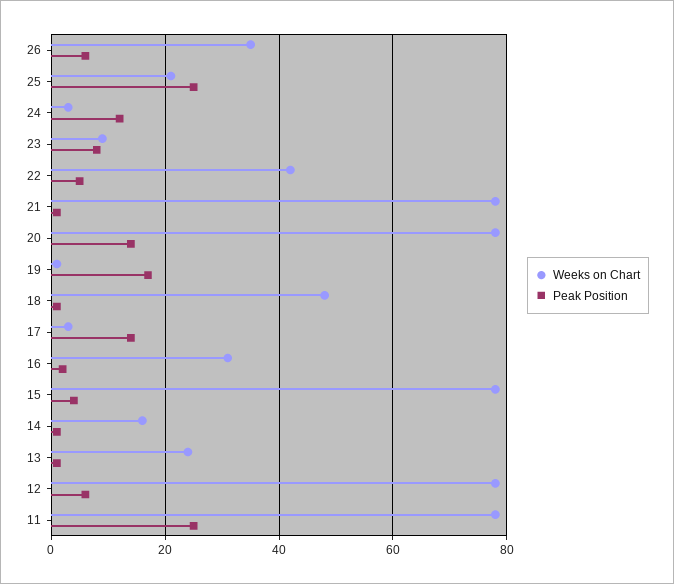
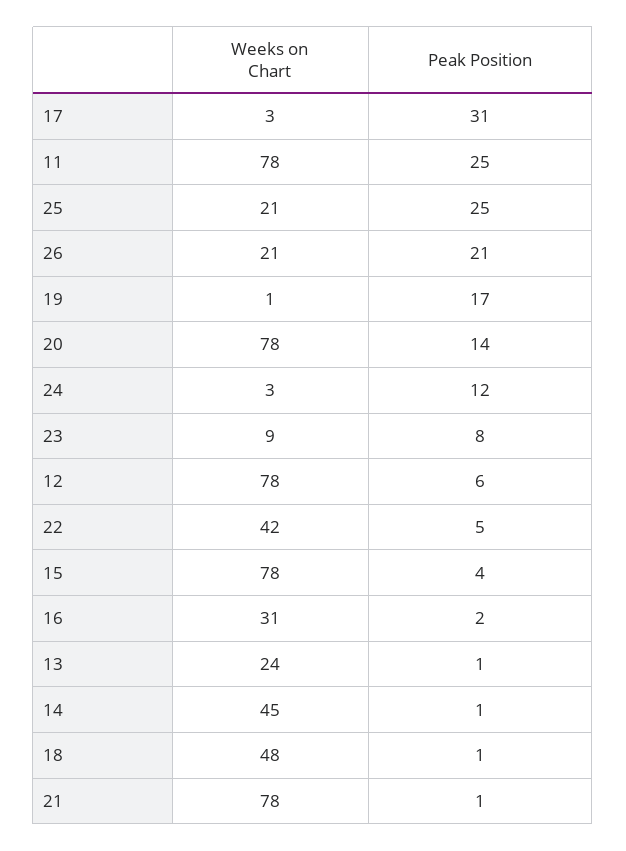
  {
    "Weeks on Chart": {
-     "26": 35,
+     "26": 21,
      "25": 21,
      "24": 3,
      "23": 9,
      "22": 42,
      "21": 78,
      "20": 78,
      "19": 1,
      "18": 48,
      "17": 3,
      "16": 31,
      "15": 78,
-     "14": 15,
+     "14": 45,
      "13": 24,
      "12": 78,
      "11": 78
    },
    "Peak Position": {
-     "26": 5,
+     "26": 21,
      "25": 25,
      "24": 12,
      "23": 8,
      "22": 5,
      "21": 1,
      "20": 14,
      "19": 17,
      "18": 1,
-     "17": 15,
+     "17": 31,
      "16": 2,
      "15": 4,
      "14": 1,
      "13": 1,
      "12": 6,
      "11": 25
    }
  }

